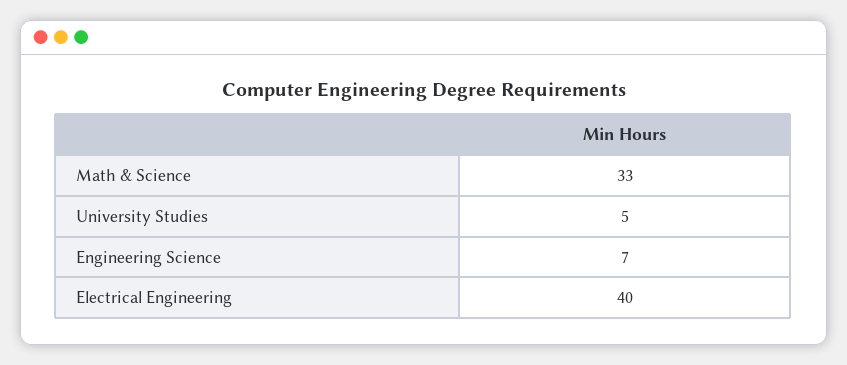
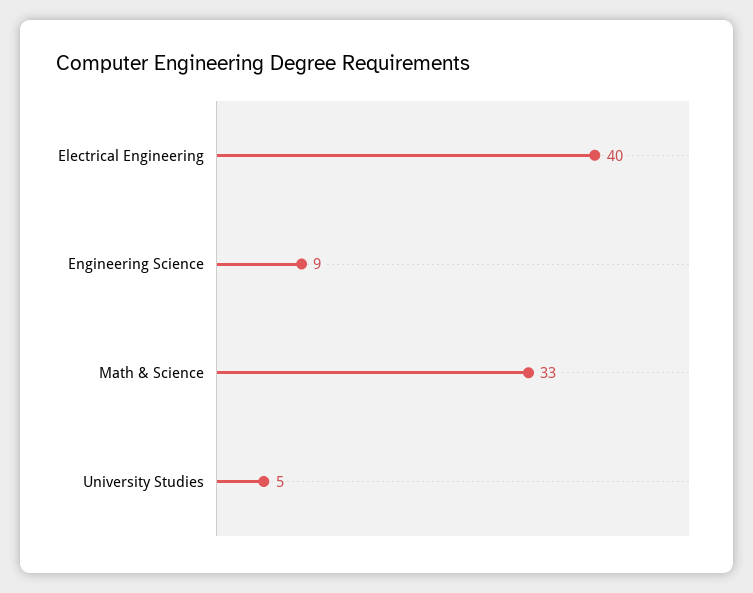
  {
    "Math & Science": 33,
    "University Studies": 5,
-   "Engineering Science": 7,
+   "Engineering Science": 9,
    "Electrical Engineering": 40
  }

